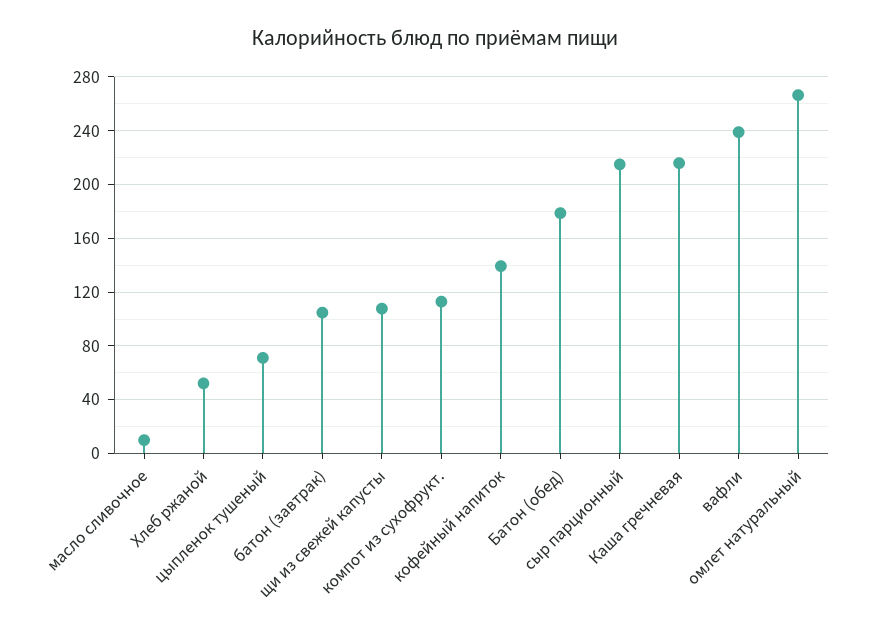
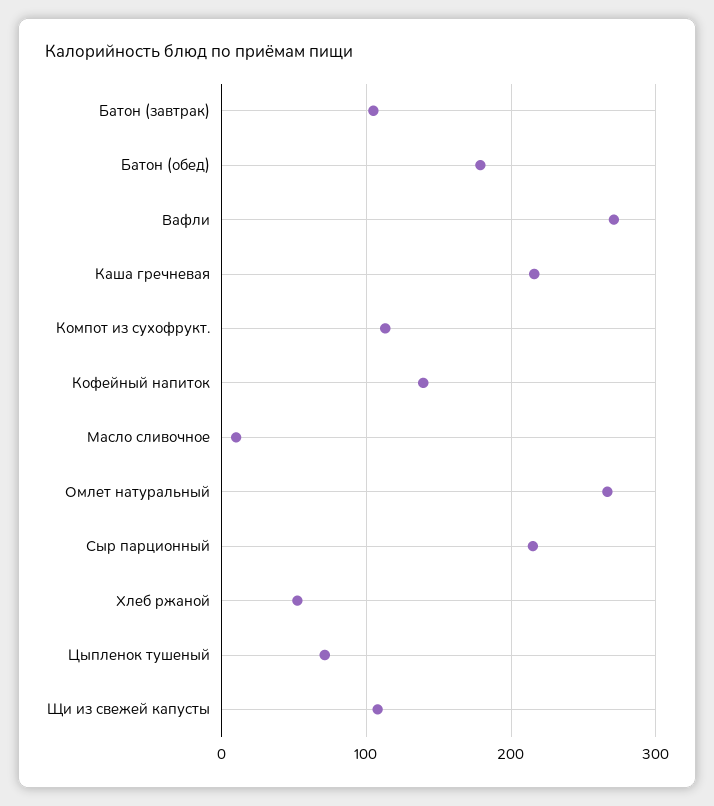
  {
    "масло сливочное": 10,
    "Хлеб ржаной": 50,
    "цыпленок тушеный": 70,
    "батон (завтрак)": 105,
    "щи из свежей капусты": 110,
    "компот из сухофрукт.": 115,
    "кофейный напиток": 140,
    "Батон (обед)": 180,
    "сыр парционный": 215,
    "Каша гречневая": 215,
-   "вафли": 240,
+   "вафли": 270,
    "омлет натуральный": 265
  }

